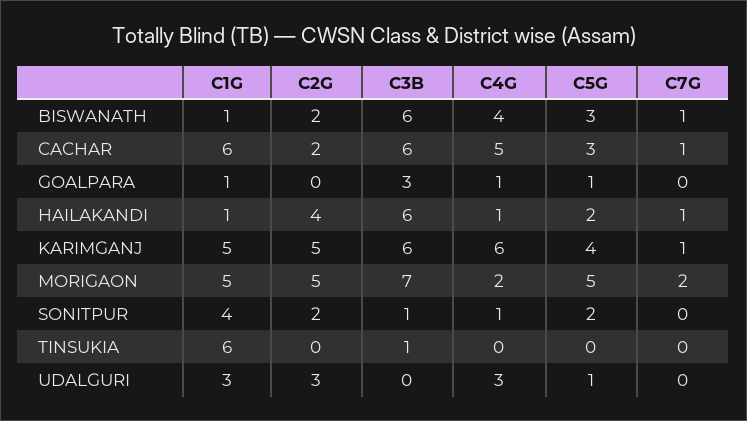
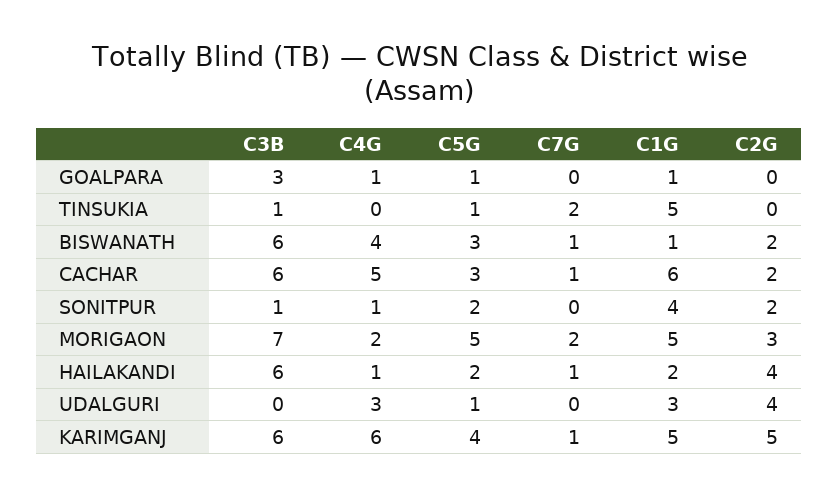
  {
    "C1G": {
      "BISWANATH": 1,
      "CACHAR": 6,
      "GOALPARA": 1,
-     "HAILAKANDI": 1,
+     "HAILAKANDI": 2,
      "KARIMGANJ": 5,
      "MORIGAON": 5,
      "SONITPUR": 4,
-     "TINSUKIA": 6,
+     "TINSUKIA": 5,
      "UDALGURI": 3
    },
    "C2G": {
      "BISWANATH": 2,
      "CACHAR": 2,
      "GOALPARA": 0,
      "HAILAKANDI": 4,
      "KARIMGANJ": 5,
-     "MORIGAON": 5,
+     "MORIGAON": 3,
      "SONITPUR": 2,
      "TINSUKIA": 0,
-     "UDALGURI": 3
+     "UDALGURI": 4
    },
    "C3B": {
      "BISWANATH": 6,
      "CACHAR": 6,
      "GOALPARA": 3,
      "HAILAKANDI": 6,
      "KARIMGANJ": 6,
      "MORIGAON": 7,
      "SONITPUR": 1,
      "TINSUKIA": 1,
      "UDALGURI": 0
    },
    "C4G": {
      "BISWANATH": 4,
      "CACHAR": 5,
      "GOALPARA": 1,
      "HAILAKANDI": 1,
      "KARIMGANJ": 6,
      "MORIGAON": 2,
      "SONITPUR": 1,
      "TINSUKIA": 0,
      "UDALGURI": 3
    },
    "C5G": {
      "BISWANATH": 3,
      "CACHAR": 3,
      "GOALPARA": 1,
      "HAILAKANDI": 2,
      "KARIMGANJ": 4,
      "MORIGAON": 5,
      "SONITPUR": 2,
-     "TINSUKIA": 0,
+     "TINSUKIA": 1,
      "UDALGURI": 1
    },
    "C7G": {
      "BISWANATH": 1,
      "CACHAR": 1,
      "GOALPARA": 0,
      "HAILAKANDI": 1,
      "KARIMGANJ": 1,
      "MORIGAON": 2,
      "SONITPUR": 0,
-     "TINSUKIA": 0,
+     "TINSUKIA": 2,
      "UDALGURI": 0
    }
  }

